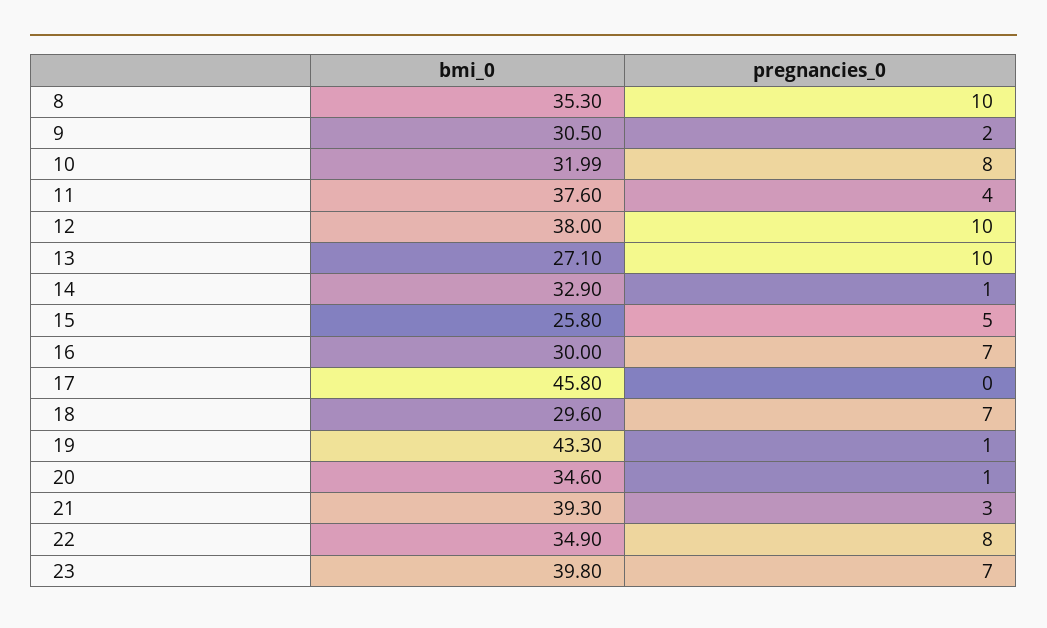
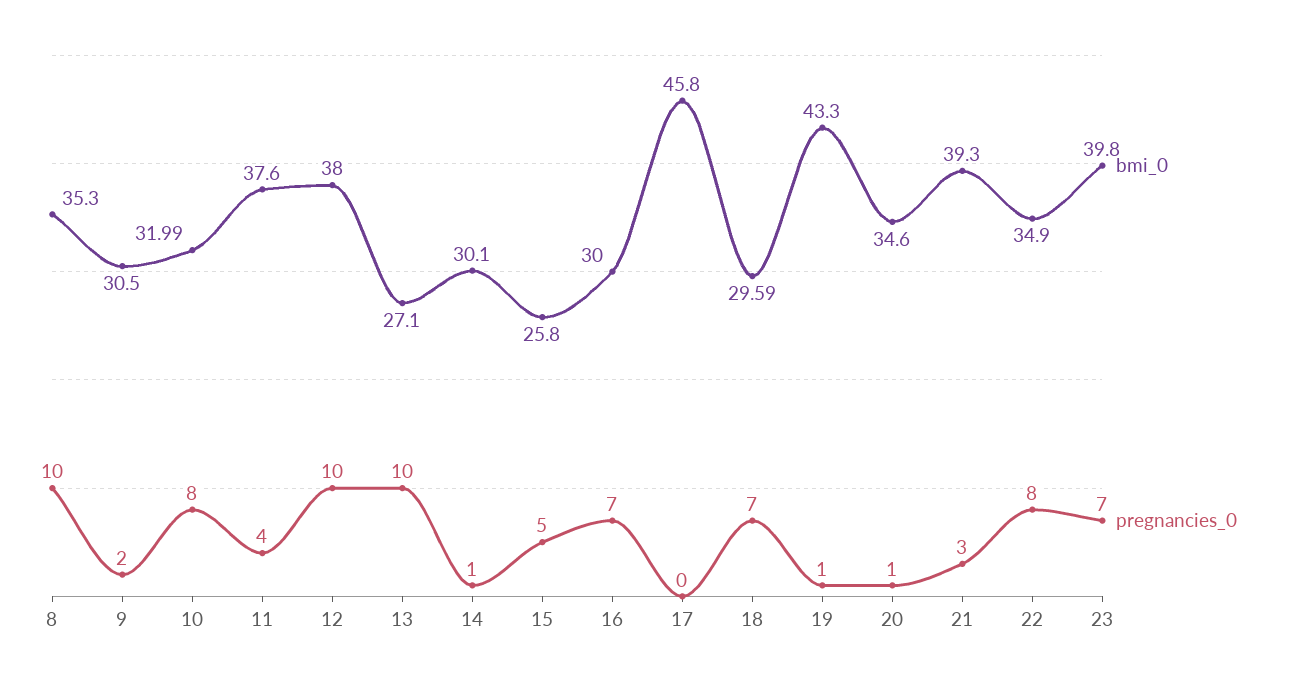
  {
    "bmi_0": {
      "8": 35.3,
      "9": 30.5,
      "10": 31.99,
      "11": 37.6,
      "12": 38,
      "13": 27.1,
-     "14": 32.9,
+     "14": 30.1,
      "15": 25.8,
      "16": 30,
      "17": 45.8,
-     "18": 29.6,
+     "18": 29.59,
      "19": 43.3,
      "20": 34.6,
      "21": 39.3,
      "22": 34.9,
      "23": 39.8
    },
    "pregnancies_0": {
      "8": 10,
      "9": 2,
      "10": 8,
      "11": 4,
      "12": 10,
      "13": 10,
      "14": 1,
      "15": 5,
      "16": 7,
      "17": 0,
      "18": 7,
      "19": 1,
      "20": 1,
      "21": 3,
      "22": 8,
      "23": 7
    }
  }

